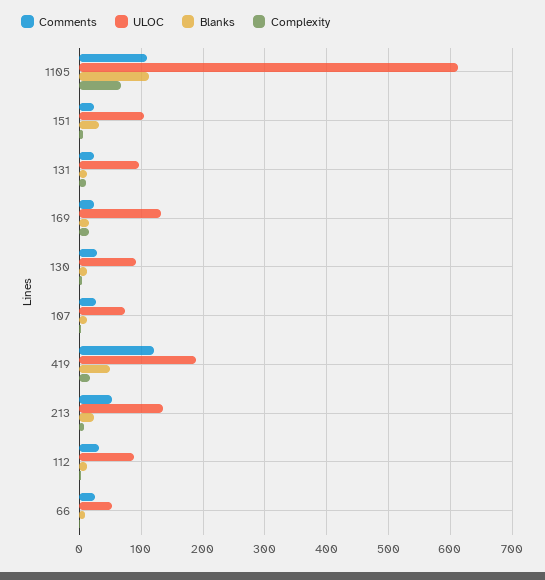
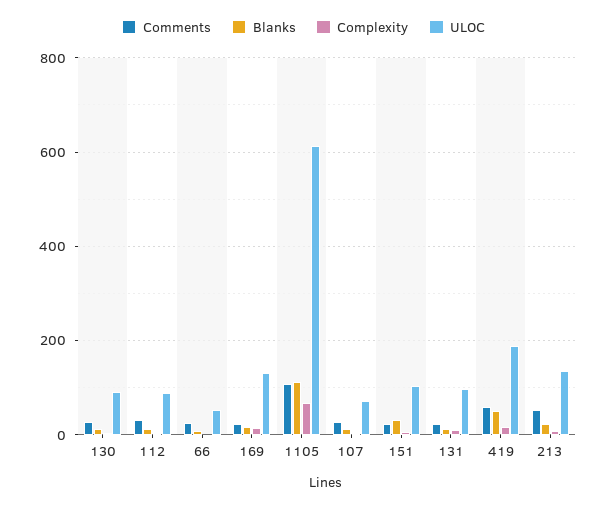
  {
    "Comments": {
      "1105": 110,
      "151": 20,
      "131": 20,
      "169": 20,
      "130": 30,
      "107": 30,
-     "419": 120,
+     "419": 60,
      "213": 50,
      "112": 30,
      "66": 30
    },
    "ULOC": {
      "1105": 610,
      "151": 100,
      "131": 100,
      "169": 130,
      "130": 90,
      "107": 70,
      "419": 190,
      "213": 140,
      "112": 90,
      "66": 50
    },
    "Blanks": {
      "1105": 110,
      "151": 30,
      "131": 10,
      "169": 20,
      "130": 10,
      "107": 10,
      "419": 50,
      "213": 20,
      "112": 10,
      "66": 10
    },
    "Complexity": {
      "1105": 70,
      "151": 10,
      "131": 10,
      "169": 20,
      "130": 10,
      "107": 0,
      "419": 20,
      "213": 10,
      "112": 0,
      "66": 0
    }
  }

